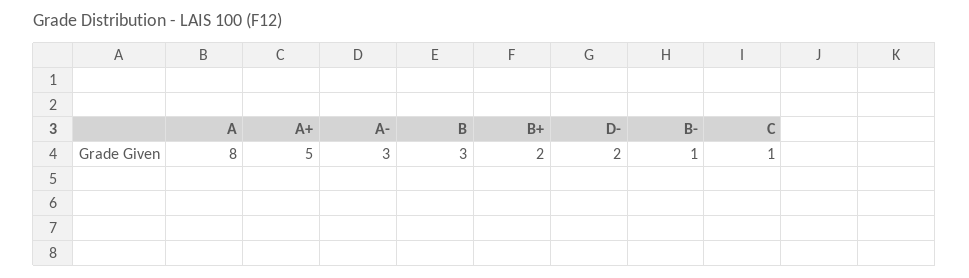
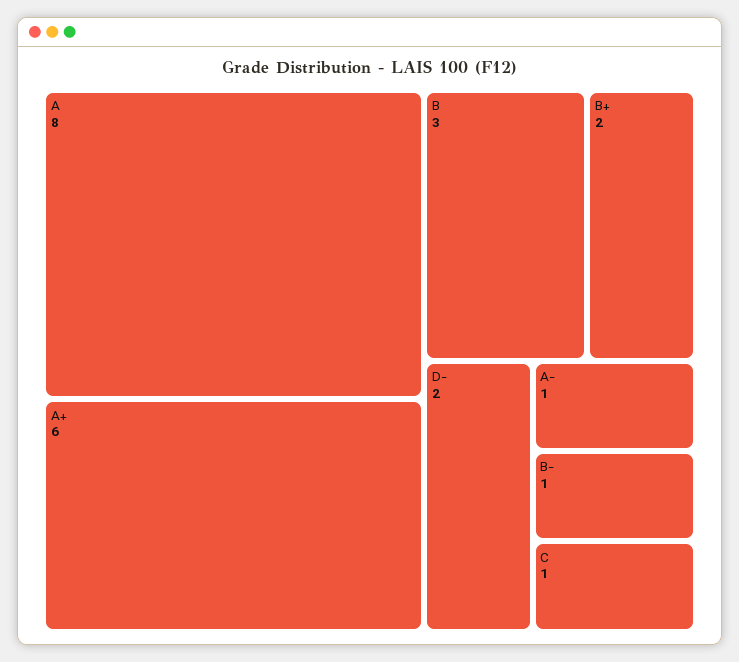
  {
    "A": 8,
-   "A+": 5,
+   "A+": 6,
-   "A-": 3,
+   "A-": 1,
    "B": 3,
    "B+": 2,
    "D-": 2,
    "B-": 1,
    "C": 1
  }

